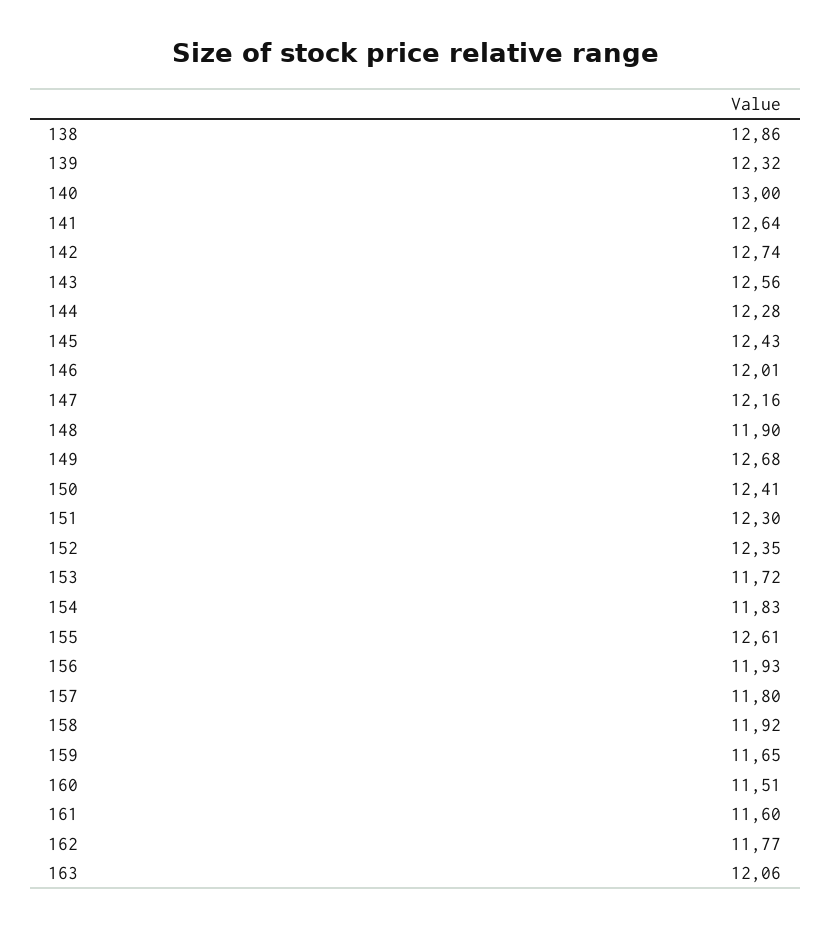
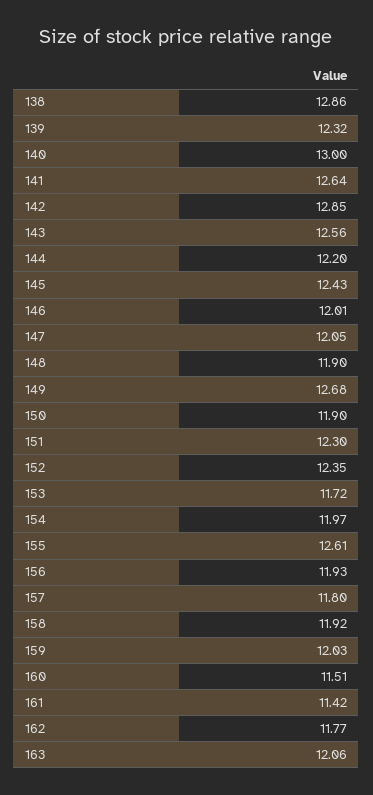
  {
    "138": 12.86,
    "139": 12.32,
    "140": 13,
    "141": 12.64,
-   "142": 12.74,
+   "142": 12.85,
    "143": 12.56,
-   "144": 12.28,
+   "144": 12.2,
    "145": 12.43,
    "146": 12.01,
-   "147": 12.16,
+   "147": 12.05,
    "148": 11.9,
    "149": 12.68,
-   "150": 12.41,
+   "150": 11.9,
    "151": 12.3,
    "152": 12.35,
    "153": 11.72,
-   "154": 11.83,
+   "154": 11.97,
    "155": 12.61,
    "156": 11.93,
    "157": 11.8,
    "158": 11.92,
-   "159": 11.65,
+   "159": 12.03,
    "160": 11.51,
-   "161": 11.6,
+   "161": 11.42,
    "162": 11.77,
    "163": 12.06
  }

